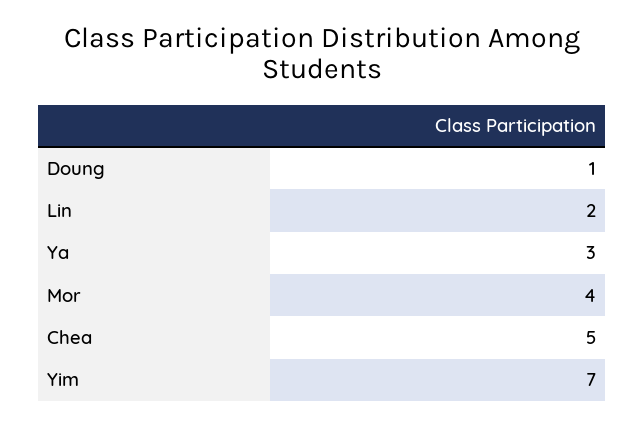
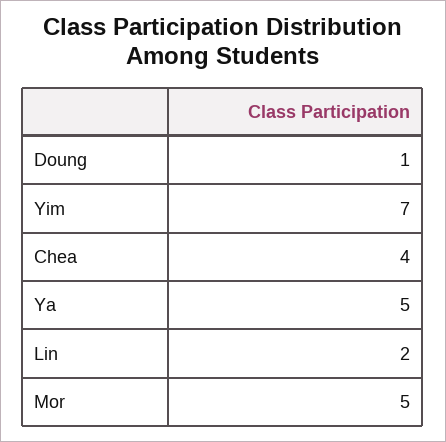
  {
    "Doung": 1,
    "Lin": 2,
-   "Ya": 3,
+   "Ya": 5,
-   "Mor": 4,
+   "Mor": 5,
-   "Chea": 5,
+   "Chea": 4,
    "Yim": 7
  }

